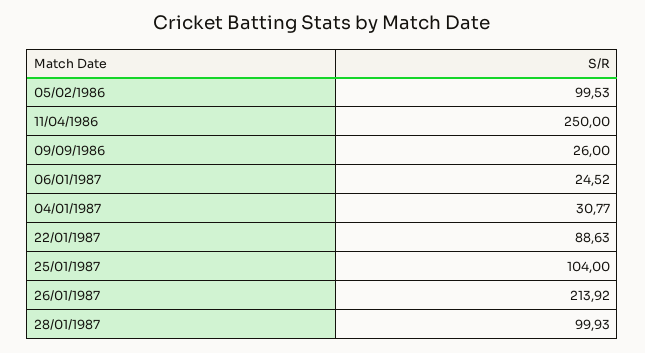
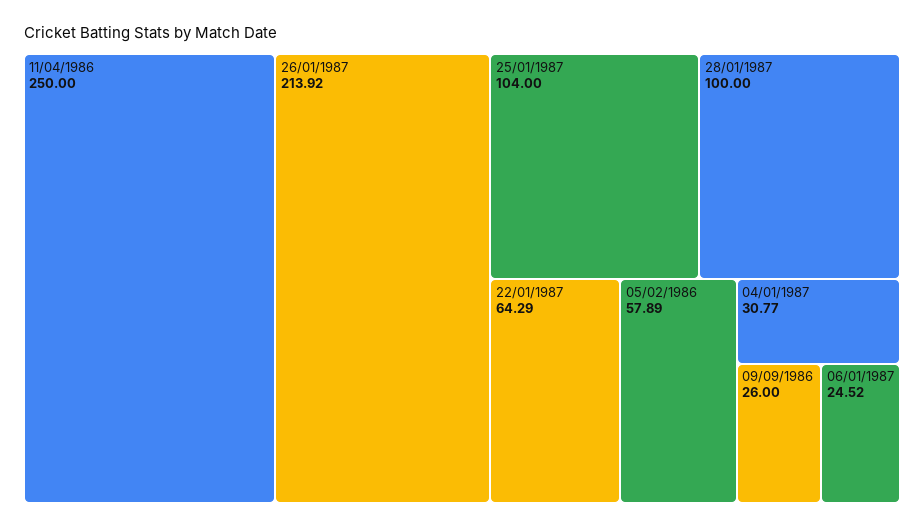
  {
-   "05/02/1986": 99.53,
+   "05/02/1986": 57.89,
    "11/04/1986": 250,
    "09/09/1986": 26,
    "06/01/1987": 24.52,
    "04/01/1987": 30.77,
-   "22/01/1987": 88.63,
+   "22/01/1987": 64.29,
    "25/01/1987": 104,
    "26/01/1987": 213.92,
-   "28/01/1987": 99.93
+   "28/01/1987": 100
  }

